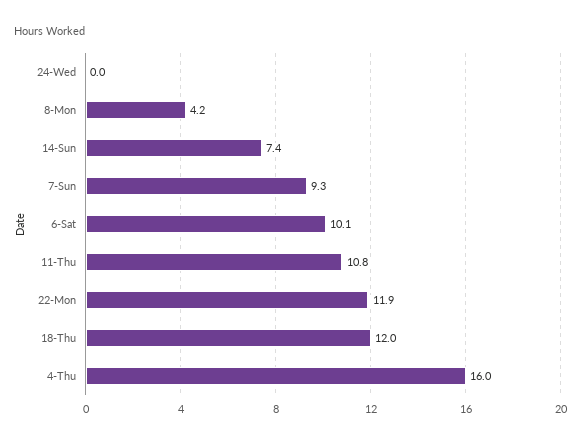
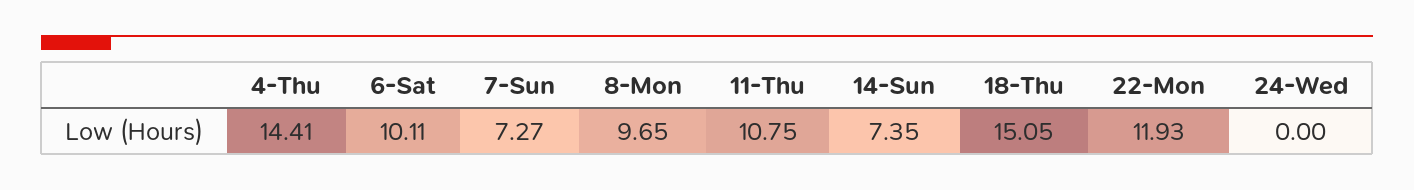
  {
    "24-Wed": 0,
-   "8-Mon": 4.2,
+   "8-Mon": 9.65,
    "14-Sun": 7.35,
-   "7-Sun": 9.3,
+   "7-Sun": 7.27,
    "6-Sat": 10.11,
    "11-Thu": 10.75,
    "22-Mon": 11.93,
-   "18-Thu": 12,
+   "18-Thu": 15.05,
-   "4-Thu": 16
+   "4-Thu": 14.41
  }

